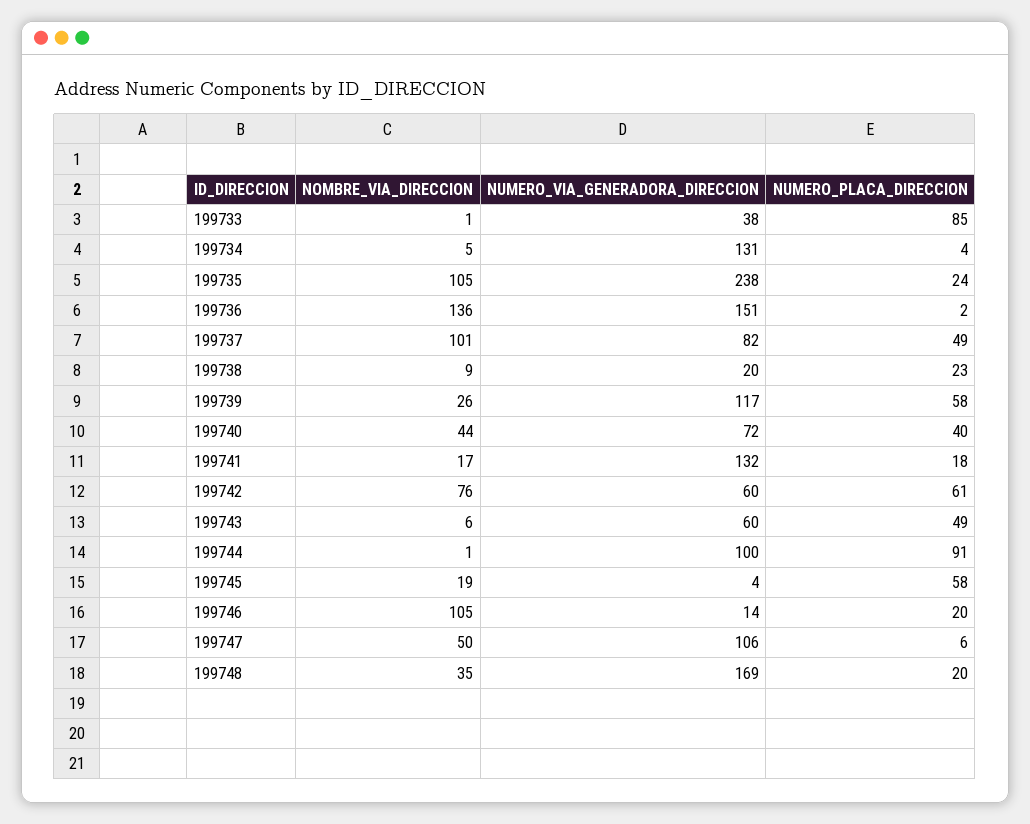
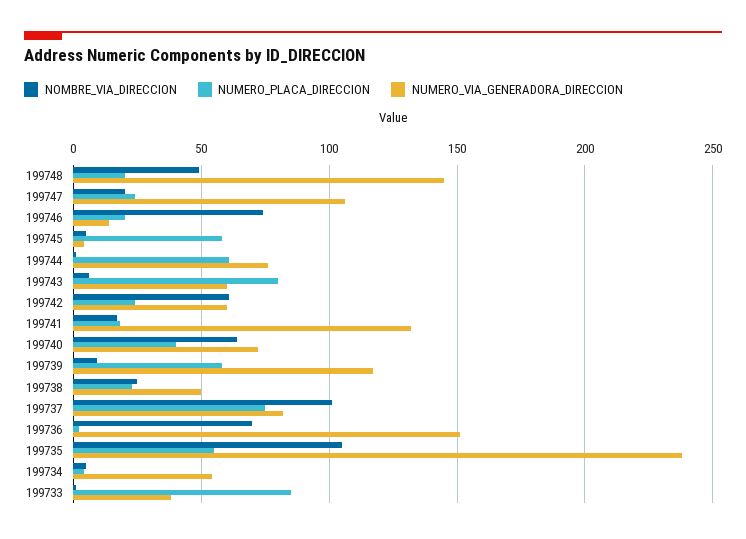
  {
    "NOMBRE_VIA_DIRECCION": {
      "199733": 1,
      "199734": 5,
      "199735": 105,
-     "199736": 136,
+     "199736": 70,
      "199737": 101,
-     "199738": 9,
+     "199738": 25,
-     "199739": 26,
+     "199739": 10,
-     "199740": 44,
+     "199740": 65,
      "199741": 17,
-     "199742": 76,
+     "199742": 60,
      "199743": 6,
      "199744": 1,
-     "199745": 19,
+     "199745": 5,
-     "199746": 105,
+     "199746": 75,
-     "199747": 50,
+     "199747": 20,
-     "199748": 35
+     "199748": 50
    },
    "NUMERO_VIA_GENERADORA_DIRECCION": {
      "199733": 38,
-     "199734": 131,
+     "199734": 55,
      "199735": 238,
      "199736": 151,
      "199737": 82,
-     "199738": 20,
+     "199738": 50,
      "199739": 117,
      "199740": 72,
      "199741": 132,
      "199742": 60,
      "199743": 60,
-     "199744": 100,
+     "199744": 75,
      "199745": 4,
      "199746": 14,
      "199747": 106,
-     "199748": 169
+     "199748": 145
    },
    "NUMERO_PLACA_DIRECCION": {
      "199733": 85,
      "199734": 4,
-     "199735": 24,
+     "199735": 55,
      "199736": 2,
-     "199737": 49,
+     "199737": 75,
      "199738": 23,
      "199739": 58,
      "199740": 40,
      "199741": 18,
-     "199742": 61,
+     "199742": 25,
-     "199743": 49,
+     "199743": 80,
-     "199744": 91,
+     "199744": 60,
      "199745": 58,
      "199746": 20,
-     "199747": 6,
+     "199747": 25,
      "199748": 20
    }
  }

